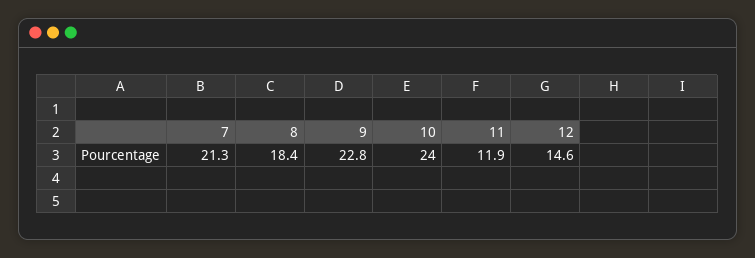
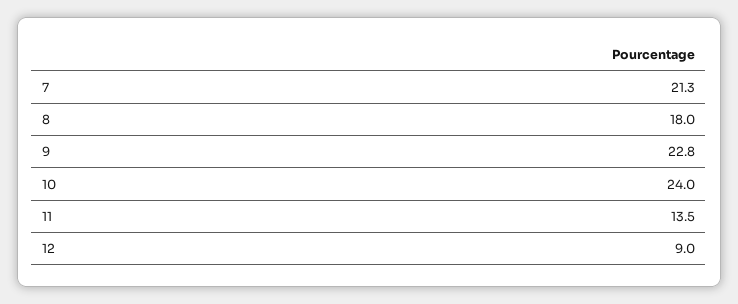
  {
    "7": 21.3,
-   "8": 18.4,
+   "8": 18,
    "9": 22.8,
    "10": 24,
-   "11": 11.9,
+   "11": 13.5,
-   "12": 14.6
+   "12": 9
  }

